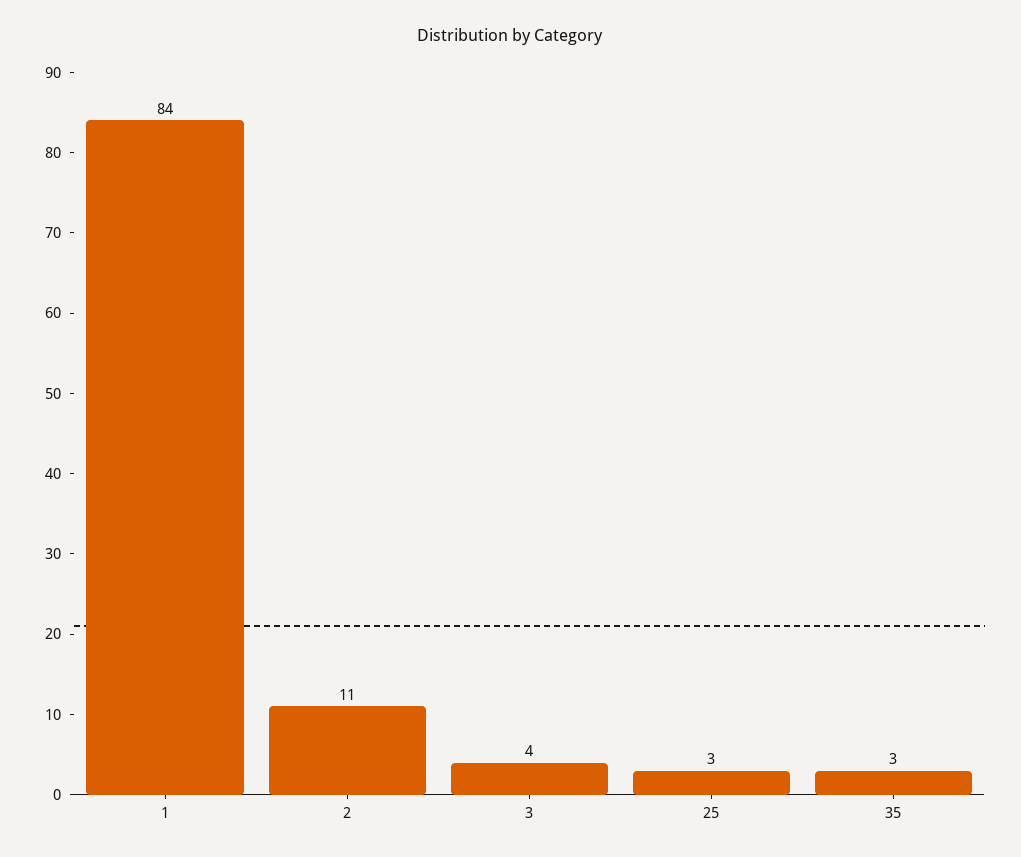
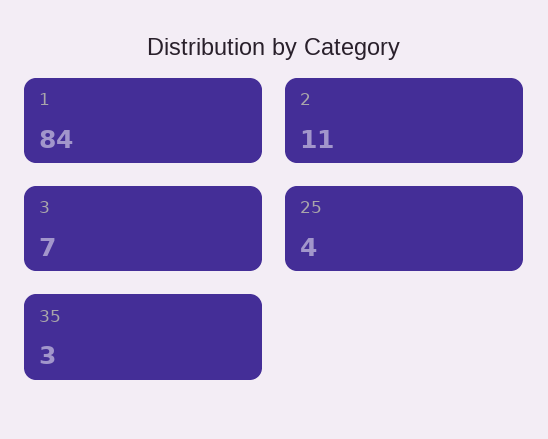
  {
    "1": 84,
    "2": 11,
-   "3": 4,
+   "3": 7,
-   "25": 3,
+   "25": 4,
    "35": 3
  }

